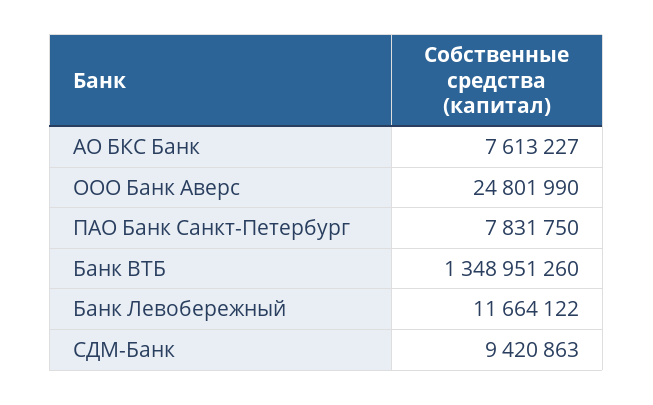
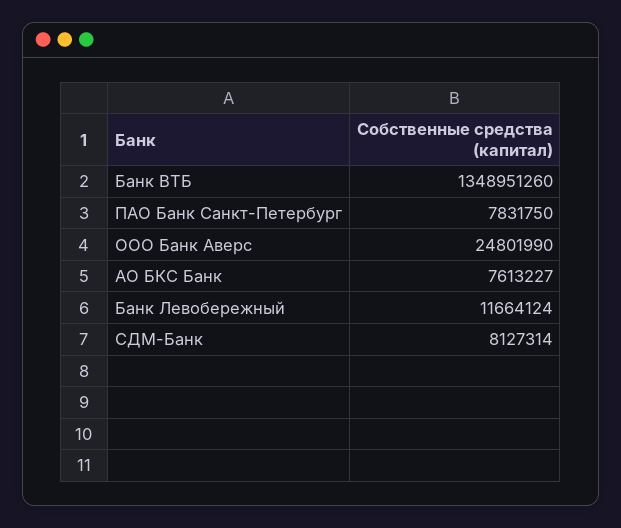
  {
    "АО БКС Банк": 7613227,
    "ООО Банк Аверс": 24801990,
    "ПАО Банк Санкт-Петербург": 7831750,
    "Банк ВТБ": 1348951260,
-   "Банк Левобережный": 11664122,
+   "Банк Левобережный": 11664124,
-   "СДМ-Банк": 9420863
+   "СДМ-Банк": 8127314
  }

